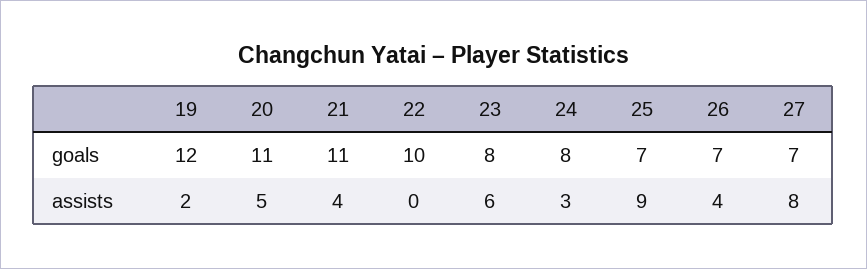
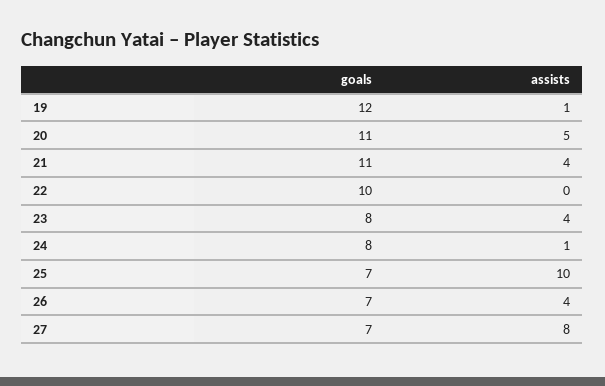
  {
    "19": {
      "goals": 12,
-     "assists": 2
+     "assists": 1
    },
    "20": {
      "goals": 11,
      "assists": 5
    },
    "21": {
      "goals": 11,
      "assists": 4
    },
    "22": {
      "goals": 10,
      "assists": 0
    },
    "23": {
      "goals": 8,
-     "assists": 6
+     "assists": 4
    },
    "24": {
      "goals": 8,
-     "assists": 3
+     "assists": 1
    },
    "25": {
      "goals": 7,
-     "assists": 9
+     "assists": 10
    },
    "26": {
      "goals": 7,
      "assists": 4
    },
    "27": {
      "goals": 7,
      "assists": 8
    }
  }

